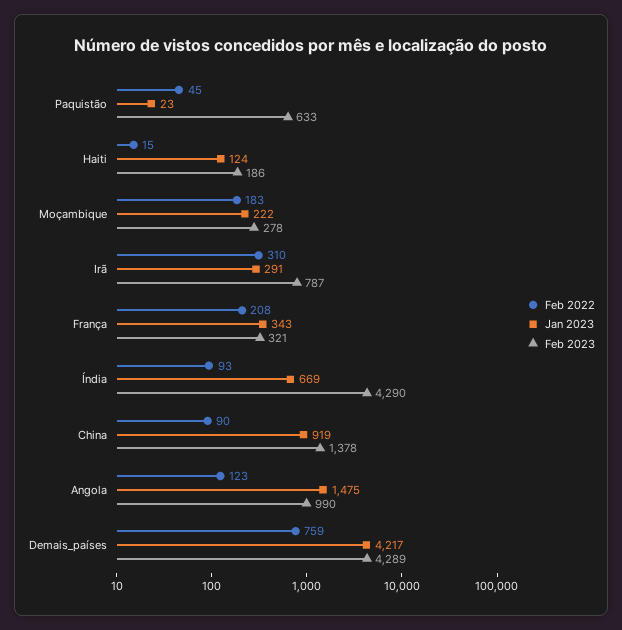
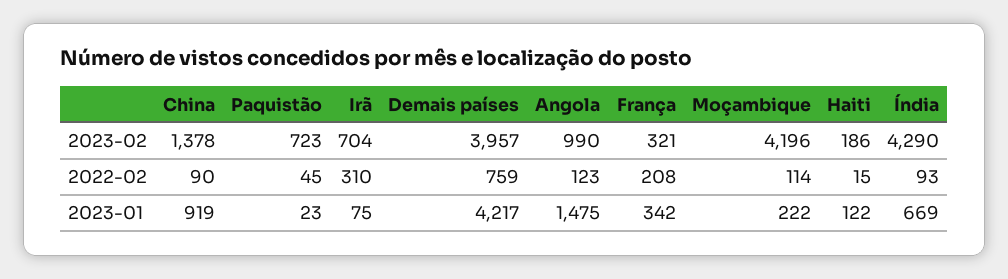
  {
    "Feb 2022": {
      "Paquistão": 45,
      "Haiti": 15,
-     "Moçambique": 183,
+     "Moçambique": 114,
      "Irã": 310,
      "França": 208,
      "Índia": 93,
      "China": 90,
      "Angola": 123,
      "Demais_países": 759
    },
    "Jan 2023": {
      "Paquistão": 23,
-     "Haiti": 124,
+     "Haiti": 122,
      "Moçambique": 222,
-     "Irã": 291,
+     "Irã": 75,
-     "França": 343,
+     "França": 342,
      "Índia": 669,
      "China": 919,
      "Angola": 1475,
      "Demais_países": 4217
    },
    "Feb 2023": {
-     "Paquistão": 633,
+     "Paquistão": 723,
      "Haiti": 186,
-     "Moçambique": 278,
+     "Moçambique": 4196,
-     "Irã": 787,
+     "Irã": 704,
      "França": 321,
      "Índia": 4290,
      "China": 1378,
      "Angola": 990,
-     "Demais_países": 4289
+     "Demais_países": 3957
    }
  }

